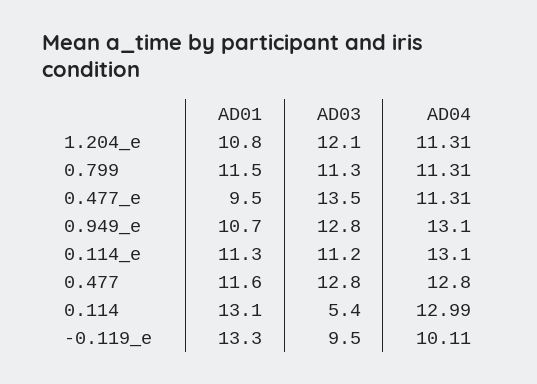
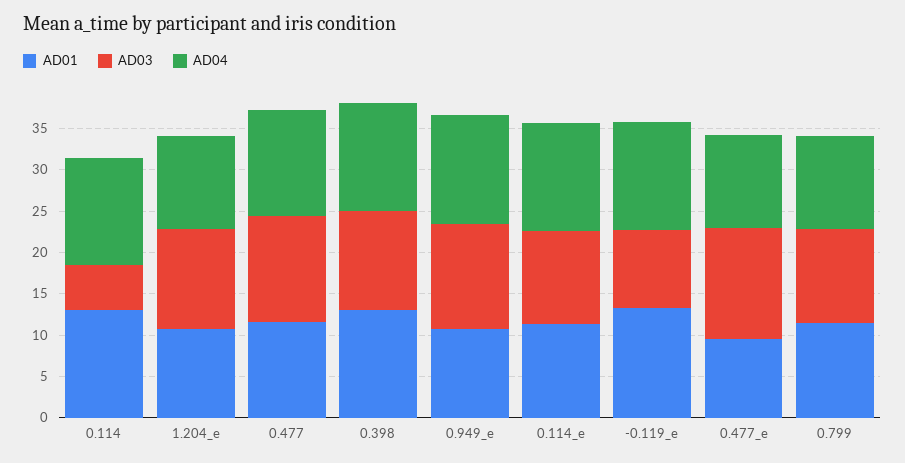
  {
    "AD01": {
      "1.204_e": 10.8,
      "0.799": 11.5,
      "0.477_e": 9.5,
      "0.949_e": 10.7,
      "0.114_e": 11.3,
      "0.477": 11.6,
      "0.114": 13.1,
-     "-0.119_e": 13.3
+     "-0.119_e": 13.3,
+     "0.398": 13
    },
    "AD03": {
      "1.204_e": 12.1,
      "0.799": 11.3,
      "0.477_e": 13.5,
      "0.949_e": 12.8,
      "0.114_e": 11.2,
      "0.477": 12.8,
      "0.114": 5.4,
-     "-0.119_e": 9.5
+     "-0.119_e": 9.5,
+     "0.398": 12
    },
    "AD04": {
      "1.204_e": 11.31,
      "0.799": 11.31,
      "0.477_e": 11.31,
      "0.949_e": 13.1,
      "0.114_e": 13.1,
      "0.477": 12.8,
      "0.114": 12.99,
-     "-0.119_e": 10.11
+     "-0.119_e": 13,
+     "0.398": 13
    }
  }

